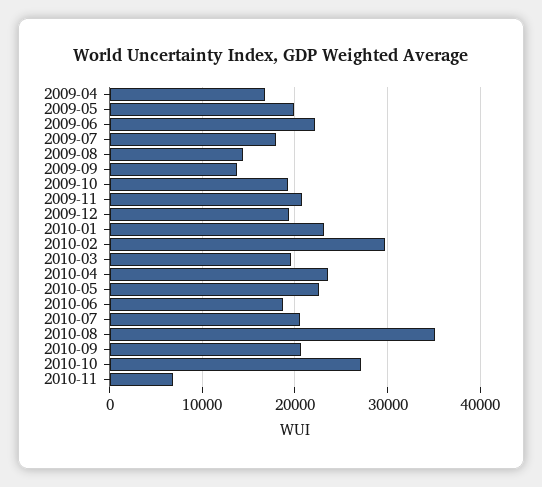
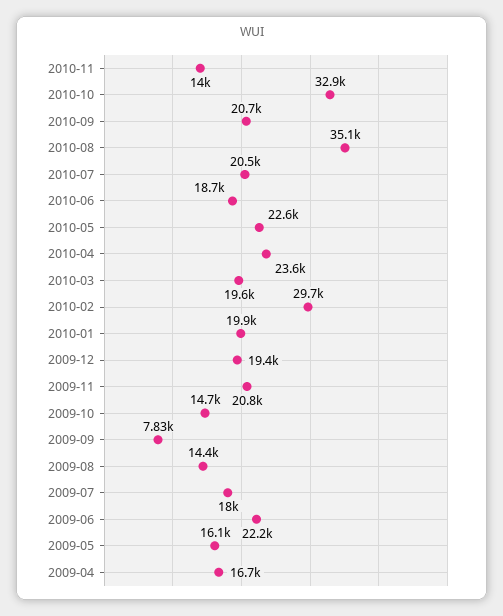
  {
    "2009-04": 16700,
-   "2009-05": 20000,
+   "2009-05": 16100,
    "2009-06": 22200,
    "2009-07": 18000,
    "2009-08": 14400,
-   "2009-09": 14000,
+   "2009-09": 7830,
-   "2009-10": 19000,
+   "2009-10": 14700,
    "2009-11": 20800,
    "2009-12": 19400,
-   "2010-01": 23000,
+   "2010-01": 19900,
    "2010-02": 29700,
    "2010-03": 19600,
    "2010-04": 23600,
    "2010-05": 22600,
    "2010-06": 18700,
    "2010-07": 20500,
    "2010-08": 35100,
    "2010-09": 20700,
-   "2010-10": 27000,
+   "2010-10": 32900,
-   "2010-11": 7000
+   "2010-11": 14000
  }

